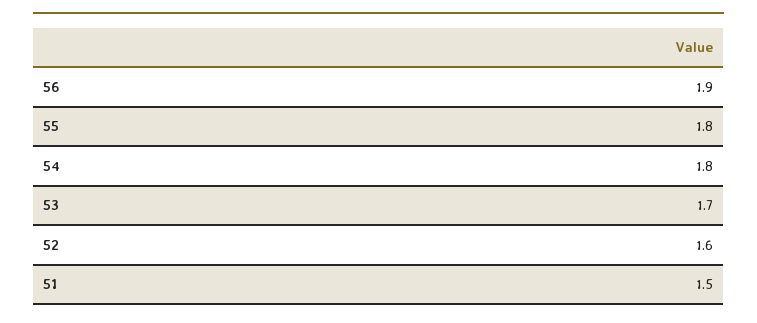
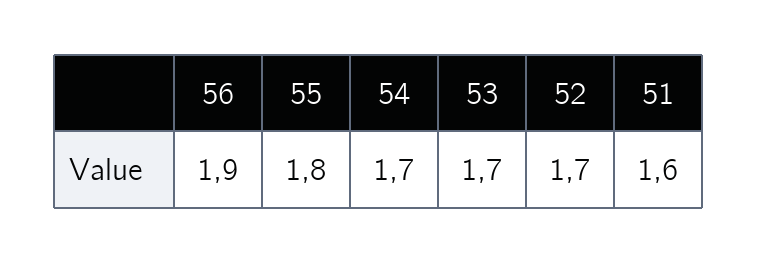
  {
    "56": 1.9,
    "55": 1.8,
-   "54": 1.8,
+   "54": 1.7,
    "53": 1.7,
-   "52": 1.6,
+   "52": 1.7,
-   "51": 1.5
+   "51": 1.6
  }

